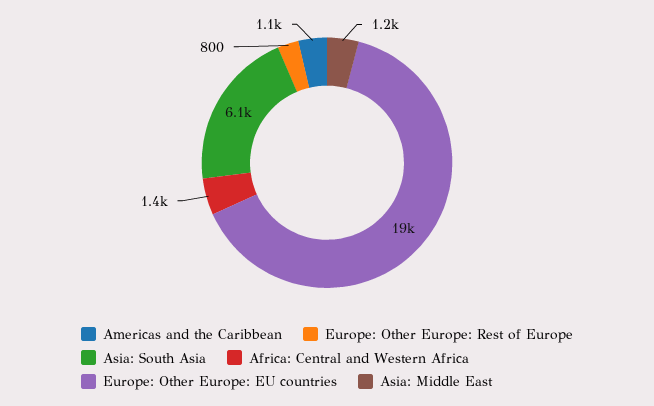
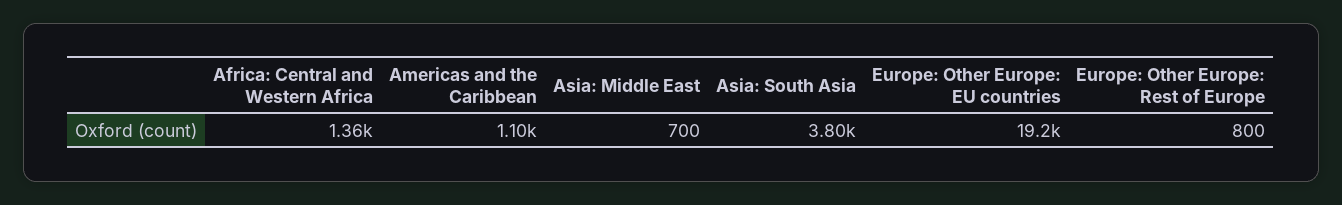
  {
    "Americas and the Caribbean": 1100,
    "Europe: Other Europe: Rest of Europe": 800,
-   "Asia: South Asia": 6100,
+   "Asia: South Asia": 3800,
    "Africa: Central and Western Africa": 1360,
    "Europe: Other Europe: EU countries": 19200,
-   "Asia: Middle East": 1200
+   "Asia: Middle East": 700
  }

